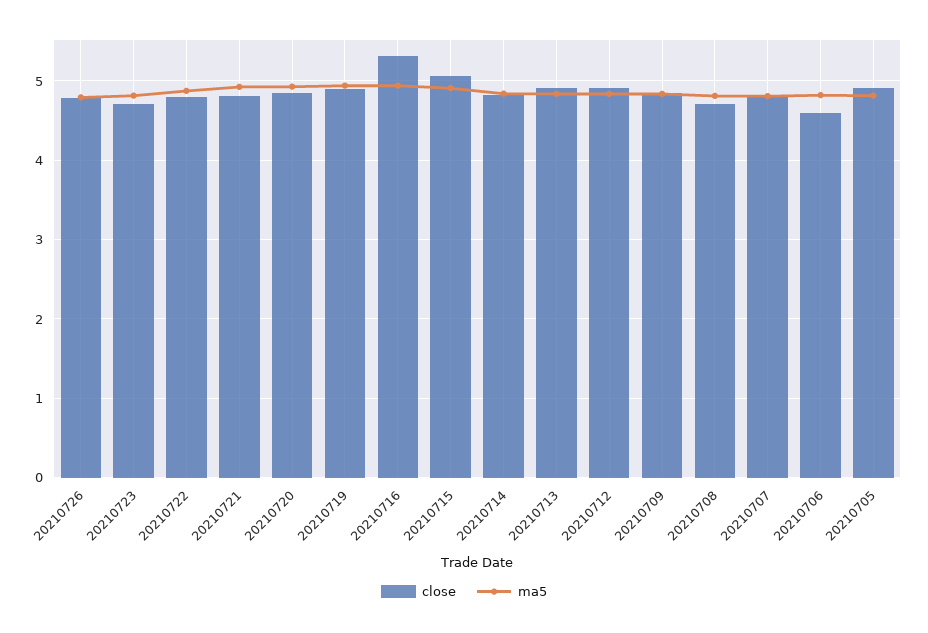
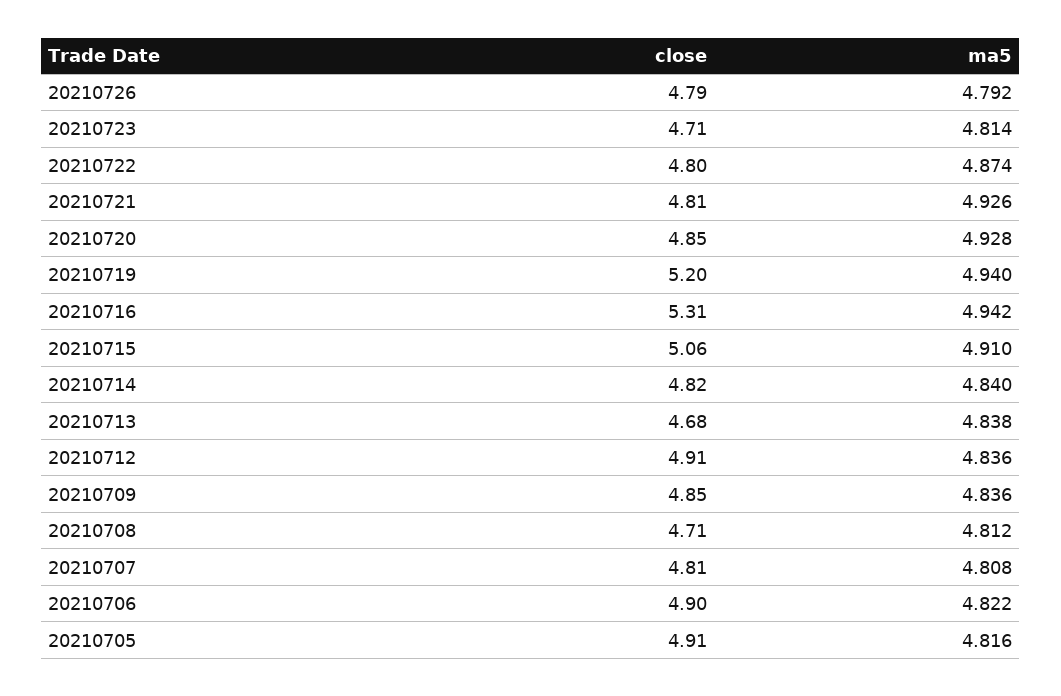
  {
    "close": {
      "20210726": 4.79,
      "20210723": 4.71,
      "20210722": 4.8,
      "20210721": 4.81,
      "20210720": 4.85,
-     "20210719": 4.9,
+     "20210719": 5.2,
      "20210716": 5.31,
      "20210715": 5.06,
      "20210714": 4.82,
-     "20210713": 4.9,
+     "20210713": 4.68,
      "20210712": 4.91,
      "20210709": 4.85,
      "20210708": 4.71,
      "20210707": 4.81,
-     "20210706": 4.6,
+     "20210706": 4.9,
      "20210705": 4.91
    },
    "ma5": {
      "20210726": 4.792,
      "20210723": 4.814,
      "20210722": 4.874,
      "20210721": 4.926,
      "20210720": 4.928,
      "20210719": 4.94,
      "20210716": 4.942,
      "20210715": 4.91,
      "20210714": 4.84,
      "20210713": 4.838,
      "20210712": 4.836,
      "20210709": 4.836,
      "20210708": 4.812,
      "20210707": 4.808,
      "20210706": 4.822,
      "20210705": 4.816
    }
  }

